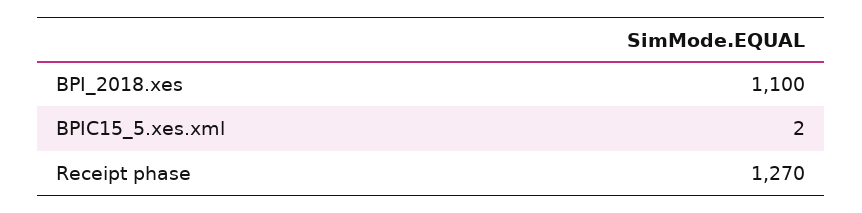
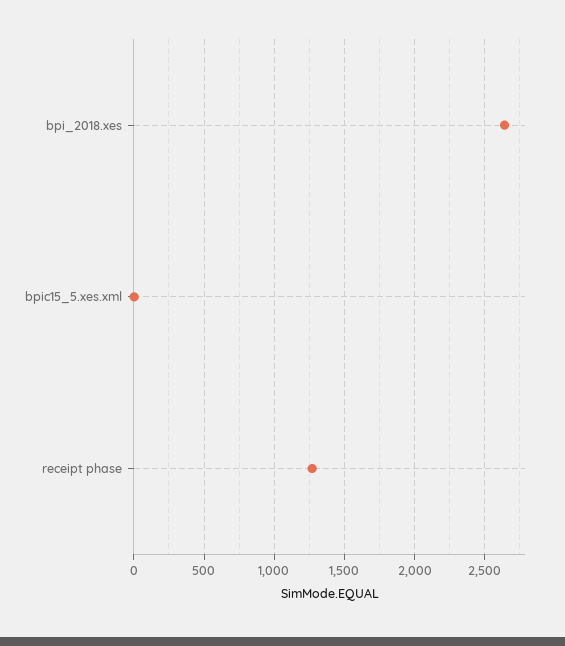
  {
-   "BPI_2018.xes": 1100,
+   "BPI_2018.xes": 2650,
    "BPIC15_5.xes.xml": 2,
    "Receipt phase": 1270
  }

